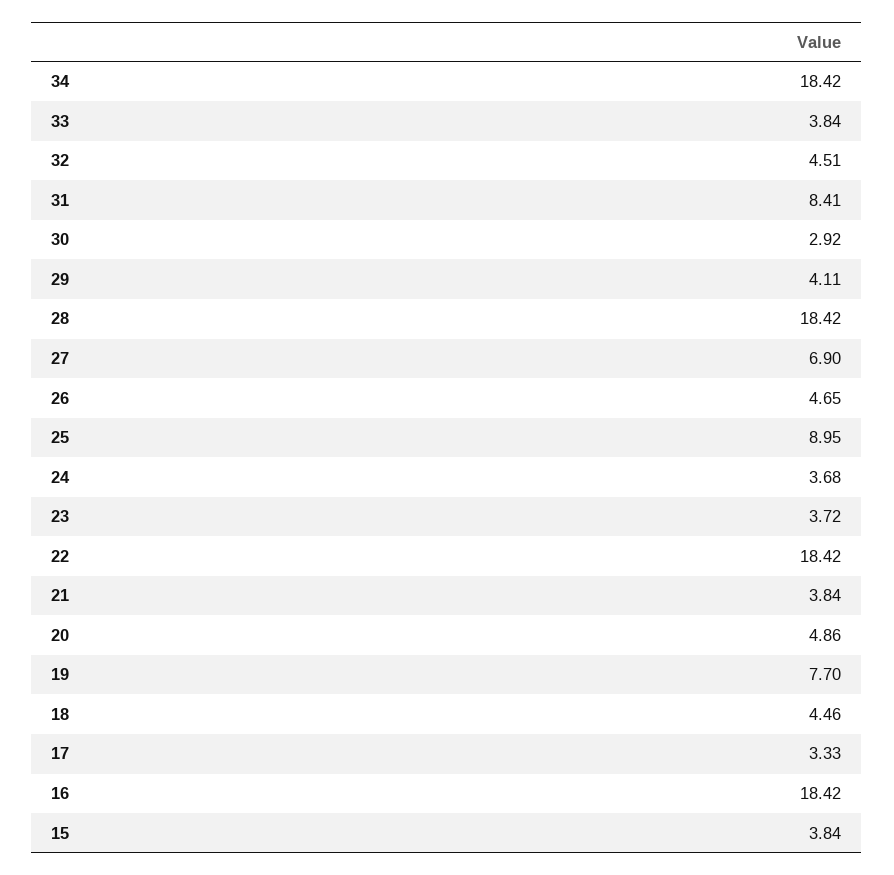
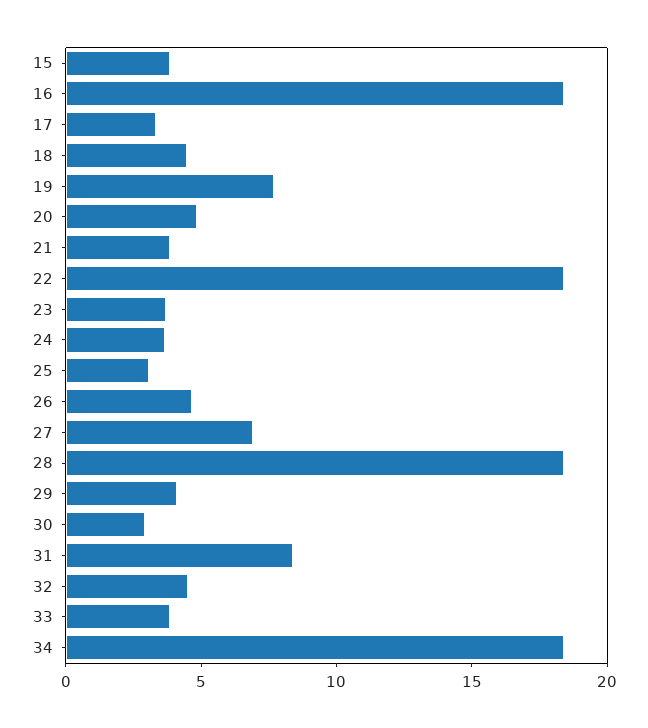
  {
    "34": 18.42,
    "33": 3.84,
    "32": 4.51,
    "31": 8.41,
    "30": 2.92,
    "29": 4.11,
    "28": 18.42,
    "27": 6.9,
    "26": 4.65,
-   "25": 8.95,
+   "25": 3,
    "24": 3.68,
    "23": 3.72,
    "22": 18.42,
    "21": 3.84,
    "20": 4.86,
    "19": 7.7,
    "18": 4.46,
    "17": 3.33,
    "16": 18.42,
    "15": 3.84
  }

